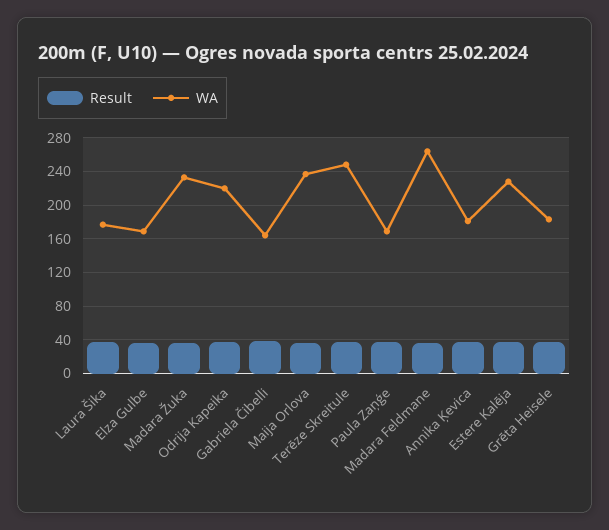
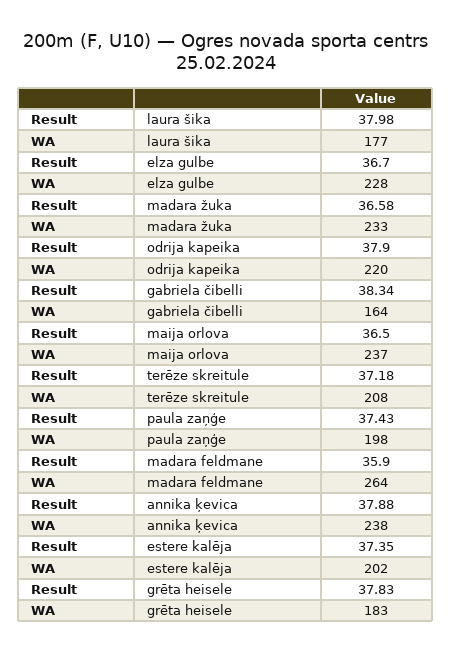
  {
    "Result": {
      "Laura Šika": 37.98,
      "Elza Gulbe": 36.7,
      "Madara Žuka": 36.58,
      "Odrija Kapeika": 37.9,
      "Gabriela Čibelli": 38.34,
      "Maija Orlova": 36.5,
      "Terēze Skreitule": 37.18,
      "Paula Zaņģe": 37.43,
      "Madara Feldmane": 35.9,
      "Annika Ķevica": 37.88,
      "Estere Kalēja": 37.35,
      "Grēta Heisele": 37.83
    },
    "WA": {
      "Laura Šika": 177,
-     "Elza Gulbe": 170,
+     "Elza Gulbe": 228,
      "Madara Žuka": 233,
      "Odrija Kapeika": 220,
      "Gabriela Čibelli": 164,
      "Maija Orlova": 237,
-     "Terēze Skreitule": 250,
+     "Terēze Skreitule": 208,
-     "Paula Zaņģe": 170,
+     "Paula Zaņģe": 198,
      "Madara Feldmane": 264,
-     "Annika Ķevica": 180,
+     "Annika Ķevica": 238,
-     "Estere Kalēja": 230,
+     "Estere Kalēja": 202,
      "Grēta Heisele": 183
    }
  }

